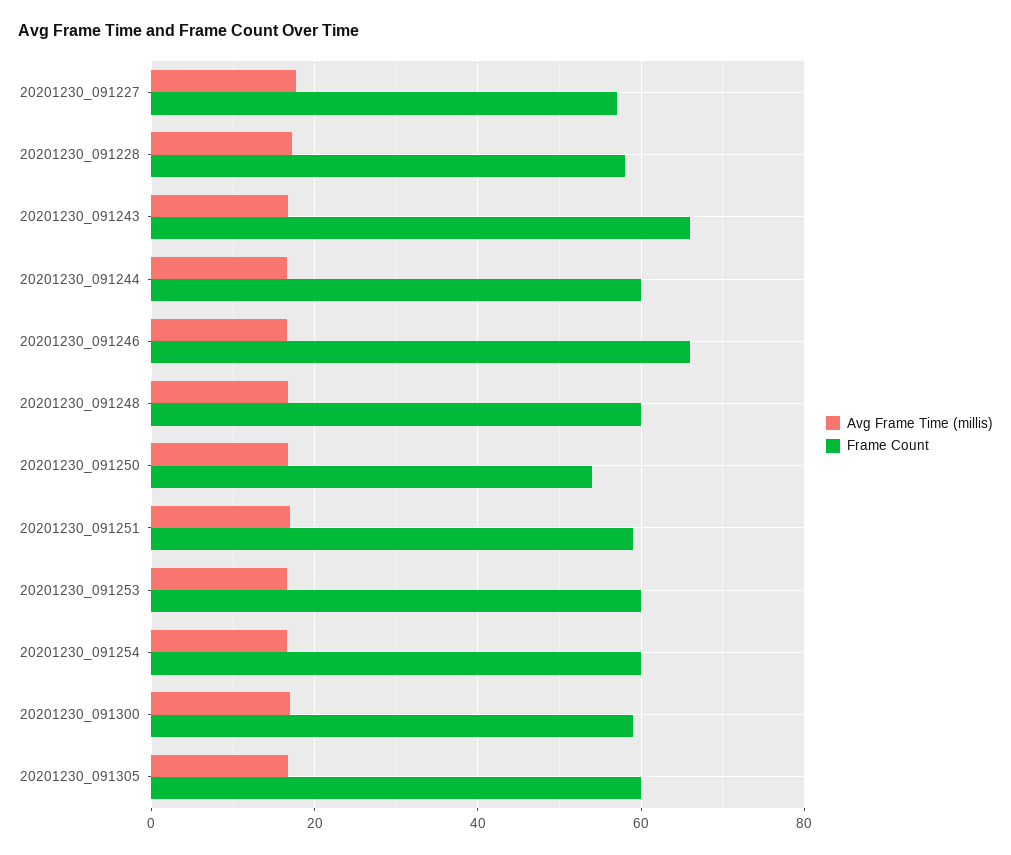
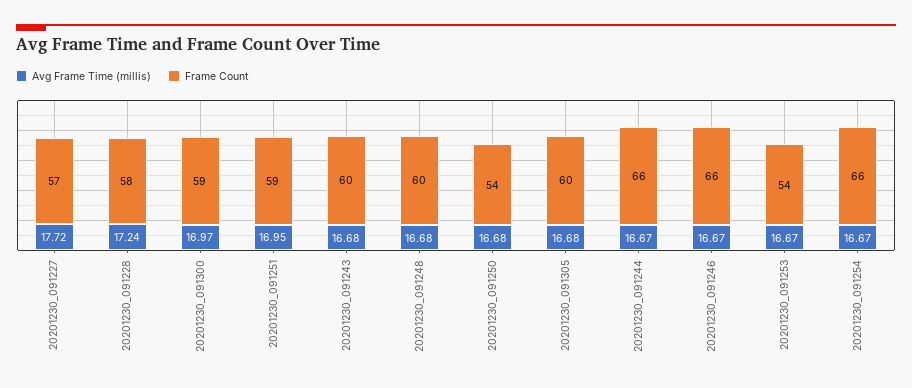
  {
    "Avg Frame Time (millis)": {
      "20201230_091227": 17.72,
      "20201230_091228": 17.24,
      "20201230_091243": 16.68,
      "20201230_091244": 16.67,
      "20201230_091246": 16.67,
      "20201230_091248": 16.68,
      "20201230_091250": 16.68,
      "20201230_091251": 16.95,
      "20201230_091253": 16.67,
      "20201230_091254": 16.67,
      "20201230_091300": 16.97,
      "20201230_091305": 16.68
    },
    "Frame Count": {
      "20201230_091227": 57,
      "20201230_091228": 58,
-     "20201230_091243": 66,
+     "20201230_091243": 60,
-     "20201230_091244": 60,
+     "20201230_091244": 66,
      "20201230_091246": 66,
      "20201230_091248": 60,
      "20201230_091250": 54,
      "20201230_091251": 59,
-     "20201230_091253": 60,
+     "20201230_091253": 54,
-     "20201230_091254": 60,
+     "20201230_091254": 66,
      "20201230_091300": 59,
      "20201230_091305": 60
    }
  }

